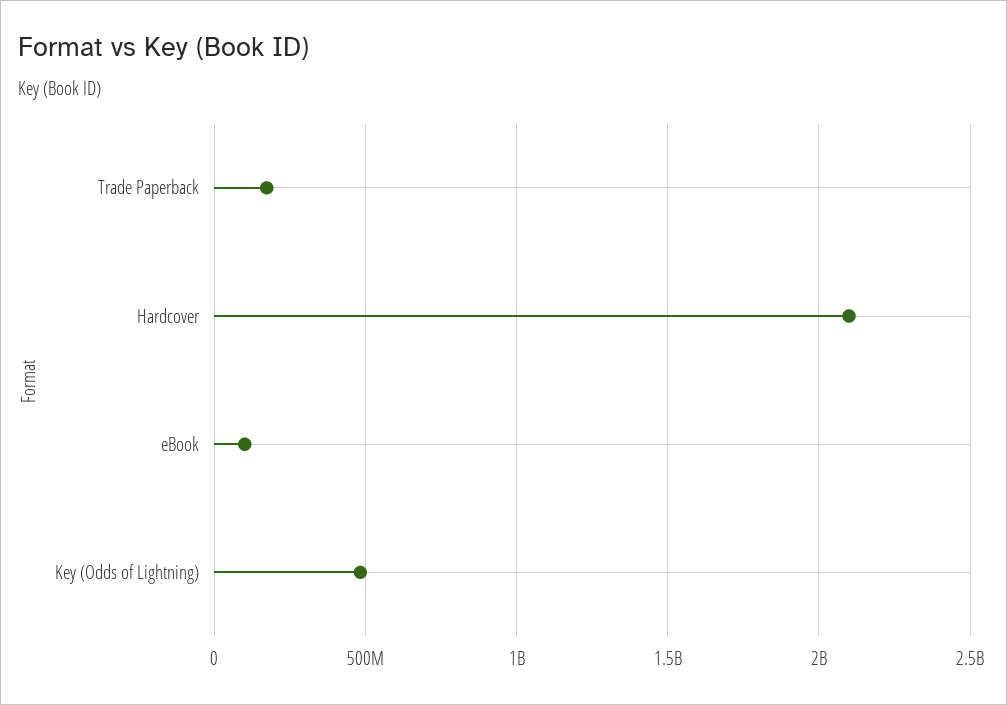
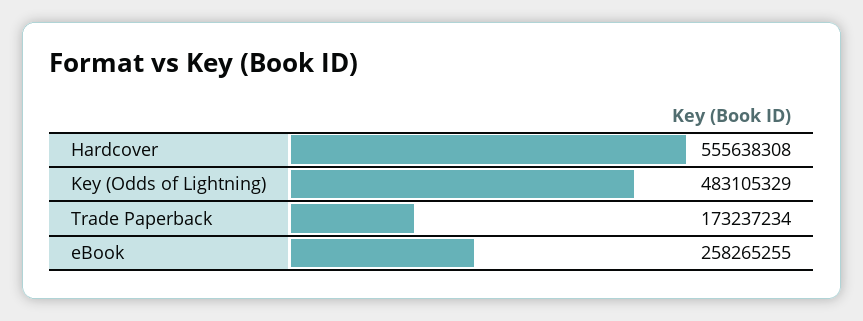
  {
    "Trade Paperback": 173237234,
-   "Hardcover": 2100000000,
+   "Hardcover": 555638308,
-   "eBook": 100000000,
+   "eBook": 258265255,
    "Key (Odds of Lightning)": 483105329
  }

